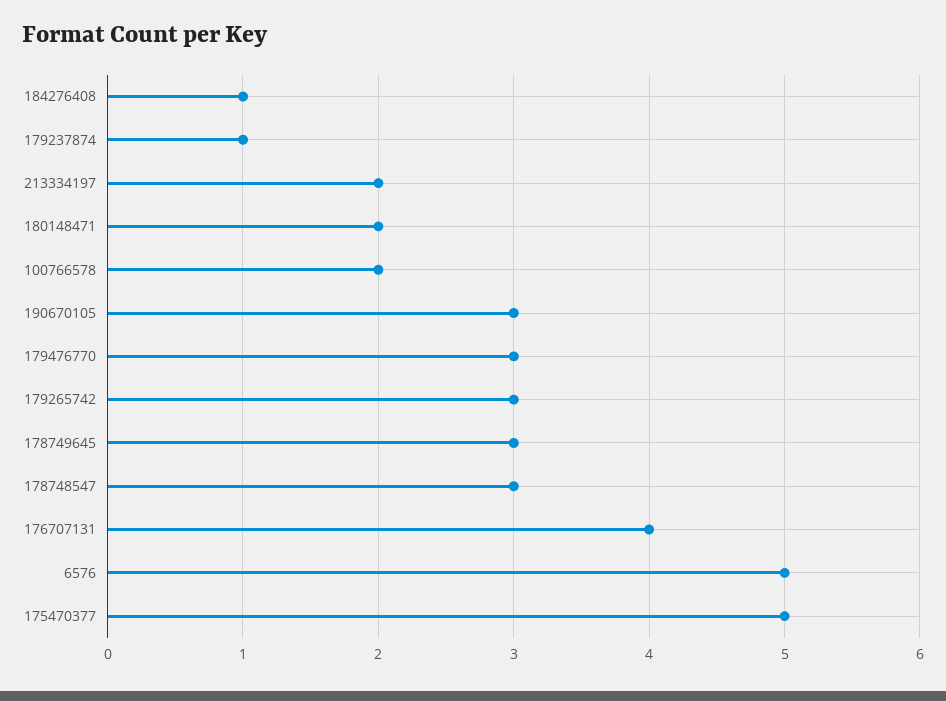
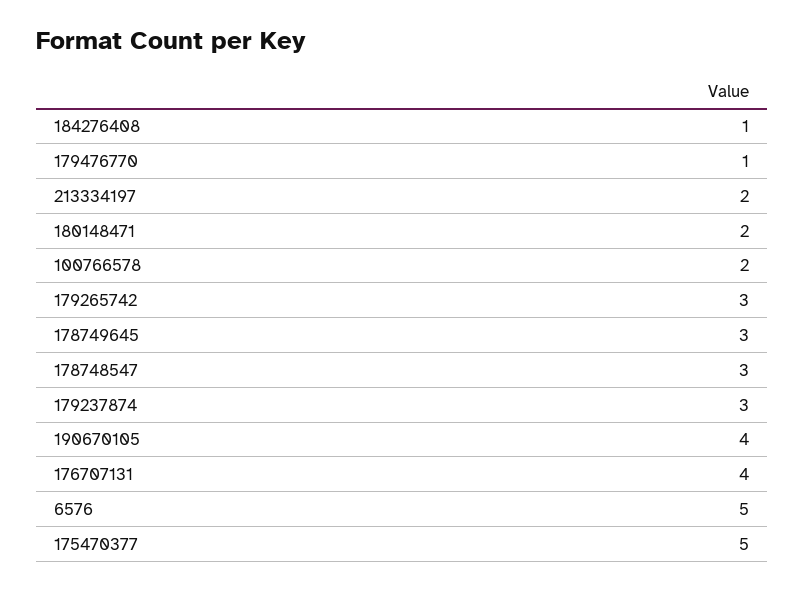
  {
    "184276408": 1,
-   "179237874": 1,
+   "179237874": 3,
    "213334197": 2,
    "180148471": 2,
    "100766578": 2,
-   "190670105": 3,
+   "190670105": 4,
-   "179476770": 3,
+   "179476770": 1,
    "179265742": 3,
    "178749645": 3,
    "178748547": 3,
    "176707131": 4,
    "6576": 5,
    "175470377": 5
  }

